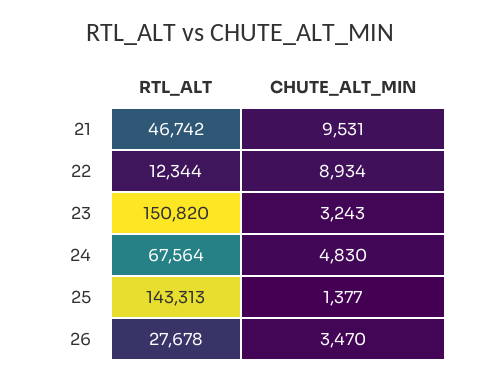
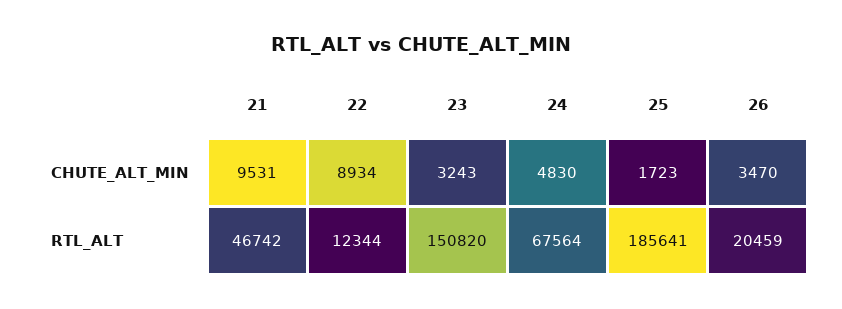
  {
    "RTL_ALT": {
      "21": 46742,
      "22": 12344,
      "23": 150820,
      "24": 67564,
-     "25": 143313,
+     "25": 185641,
-     "26": 27678
+     "26": 20459
    },
    "CHUTE_ALT_MIN": {
      "21": 9531,
      "22": 8934,
      "23": 3243,
      "24": 4830,
-     "25": 1377,
+     "25": 1723,
      "26": 3470
    }
  }

